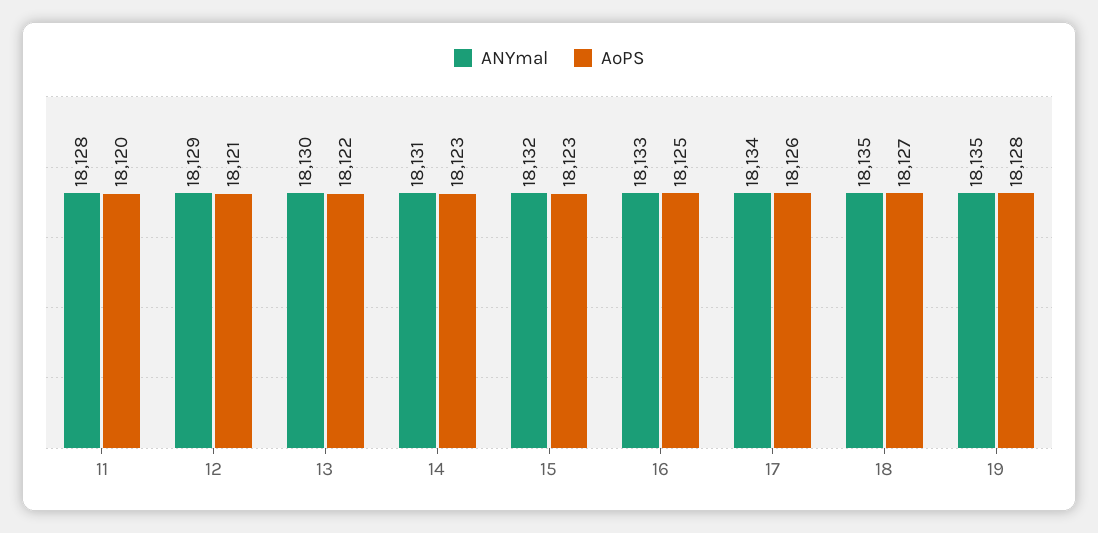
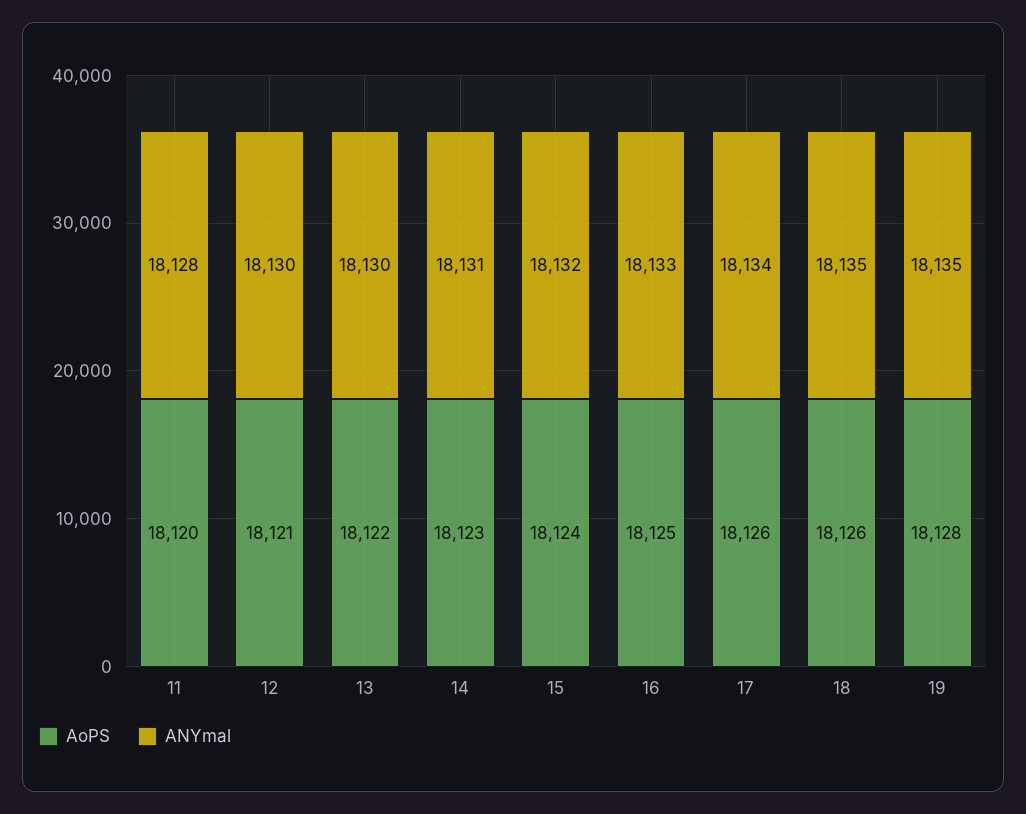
  {
    "ANYmal": {
      "11": 18128,
-     "12": 18129,
+     "12": 18130,
      "13": 18130,
      "14": 18131,
      "15": 18132,
      "16": 18133,
      "17": 18134,
      "18": 18135,
      "19": 18135
    },
    "AoPS": {
      "11": 18120,
      "12": 18121,
      "13": 18122,
      "14": 18123,
-     "15": 18123,
+     "15": 18124,
      "16": 18125,
      "17": 18126,
-     "18": 18127,
+     "18": 18126,
      "19": 18128
    }
  }

